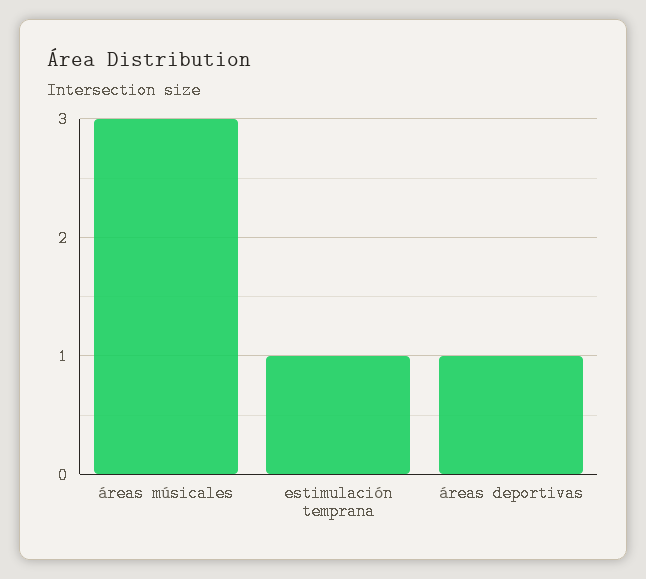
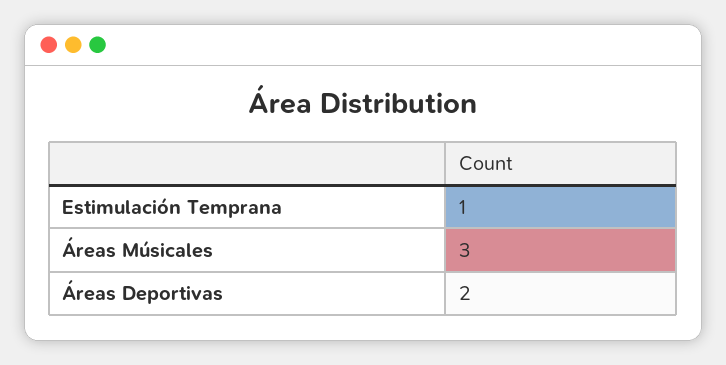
  {
    "áreas músicales": 3,
    "estimulación temprana": 1,
-   "áreas deportivas": 1
+   "áreas deportivas": 2
  }

